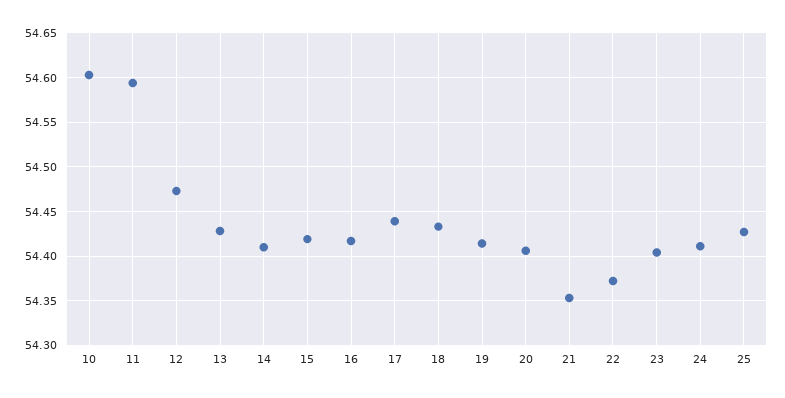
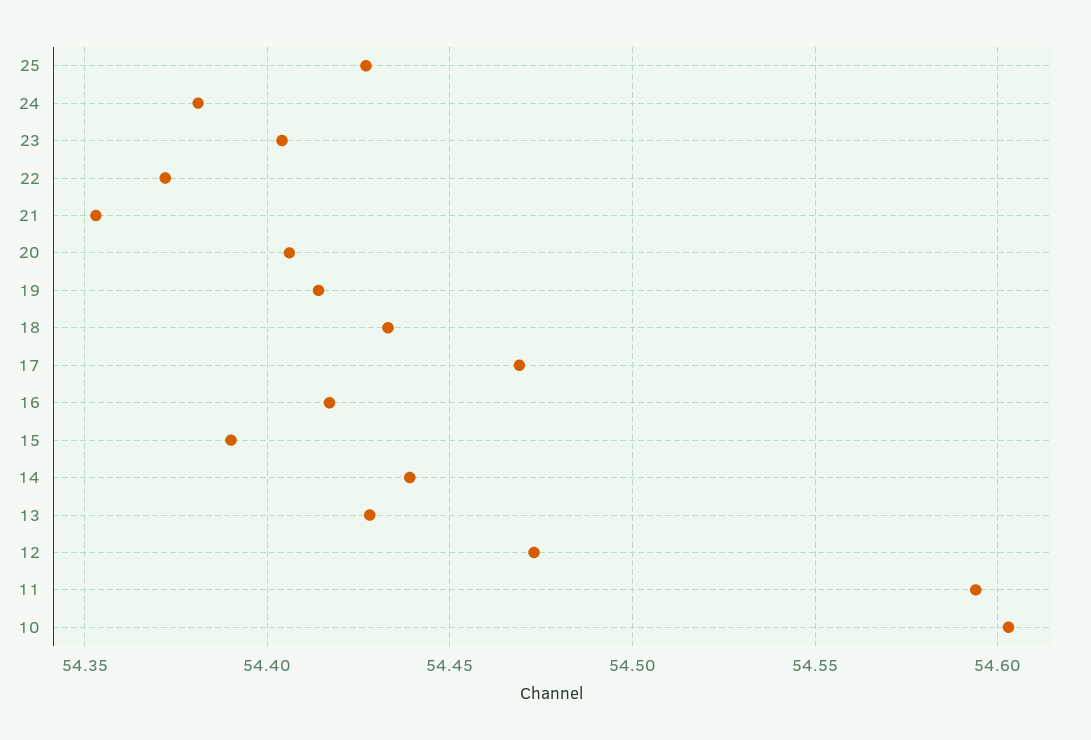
  {
    "10": 54.605,
    "11": 54.595,
    "12": 54.475,
    "13": 54.43,
-   "14": 54.41,
+   "14": 54.44,
-   "15": 54.42,
+   "15": 54.39,
    "16": 54.415,
-   "17": 54.44,
+   "17": 54.47,
    "18": 54.435,
    "19": 54.415,
    "20": 54.405,
    "21": 54.355,
    "22": 54.37,
    "23": 54.405,
-   "24": 54.41,
+   "24": 54.38,
    "25": 54.425
  }

